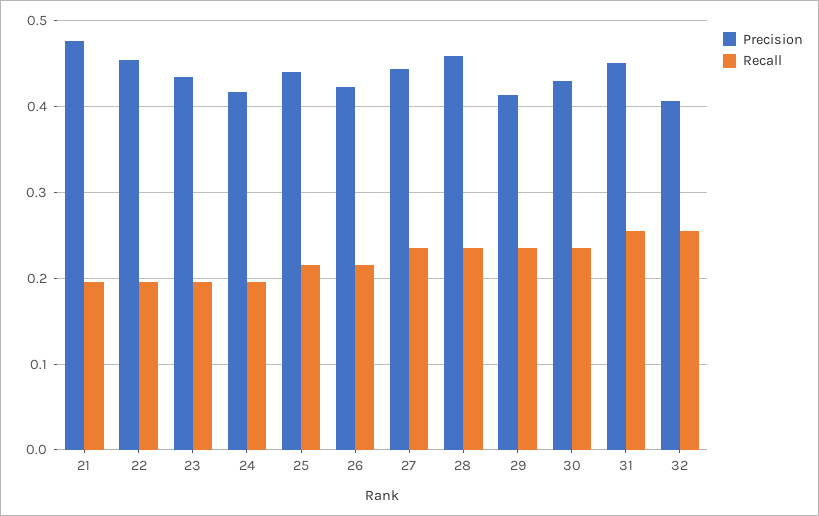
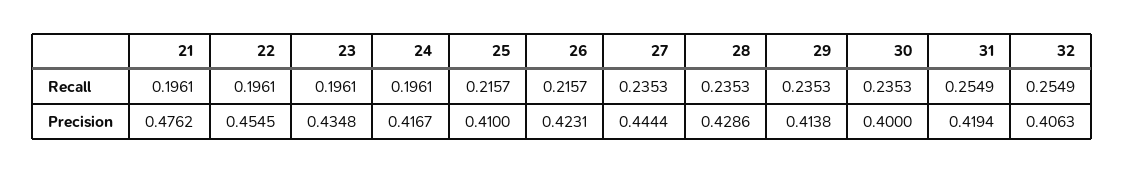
  {
    "Precision": {
      "21": 0.4762,
      "22": 0.4545,
      "23": 0.4348,
      "24": 0.4167,
-     "25": 0.44,
+     "25": 0.41,
      "26": 0.4231,
      "27": 0.4444,
-     "28": 0.46,
+     "28": 0.4286,
      "29": 0.4138,
-     "30": 0.43,
+     "30": 0.4,
-     "31": 0.45,
+     "31": 0.4194,
      "32": 0.4063
    },
    "Recall": {
      "21": 0.1961,
      "22": 0.1961,
      "23": 0.1961,
      "24": 0.1961,
      "25": 0.2157,
      "26": 0.2157,
      "27": 0.2353,
      "28": 0.2353,
      "29": 0.2353,
      "30": 0.2353,
      "31": 0.2549,
      "32": 0.2549
    }
  }

